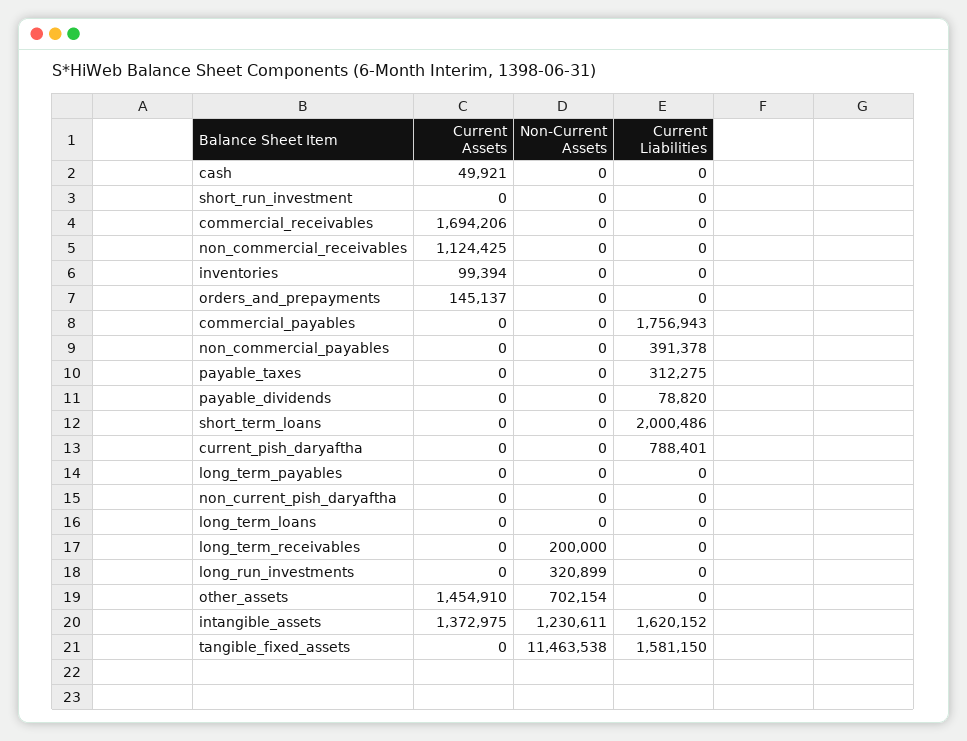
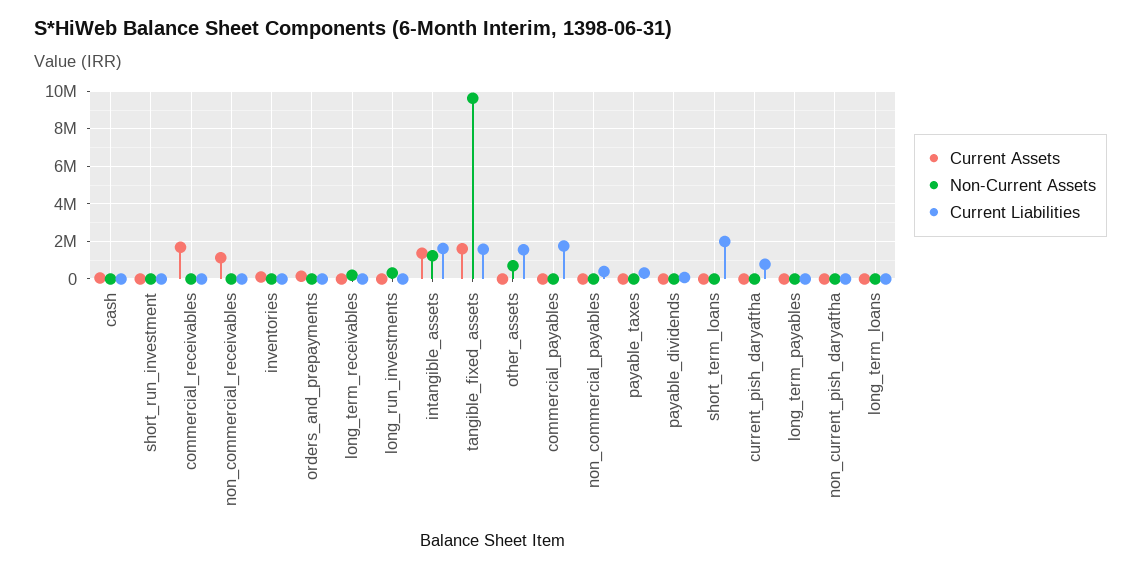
  {
    "Current Assets": {
      "cash": 49921,
      "short_run_investment": 0,
      "commercial_receivables": 1694206,
      "non_commercial_receivables": 1124425,
      "inventories": 99394,
      "orders_and_prepayments": 145137,
      "commercial_payables": 0,
      "non_commercial_payables": 0,
      "payable_taxes": 0,
      "payable_dividends": 0,
      "short_term_loans": 0,
      "current_pish_daryaftha": 0,
      "long_term_payables": 0,
      "non_current_pish_daryaftha": 0,
      "long_term_loans": 0,
      "long_term_receivables": 0,
      "long_run_investments": 0,
-     "other_assets": 1454910,
+     "other_assets": 0,
      "intangible_assets": 1372975,
-     "tangible_fixed_assets": 0
+     "tangible_fixed_assets": 1500000
    },
    "Non-Current Assets": {
      "cash": 0,
      "short_run_investment": 0,
      "commercial_receivables": 0,
      "non_commercial_receivables": 0,
      "inventories": 0,
      "orders_and_prepayments": 0,
      "commercial_payables": 0,
      "non_commercial_payables": 0,
      "payable_taxes": 0,
      "payable_dividends": 0,
      "short_term_loans": 0,
      "current_pish_daryaftha": 0,
      "long_term_payables": 0,
      "non_current_pish_daryaftha": 0,
      "long_term_loans": 0,
      "long_term_receivables": 200000,
      "long_run_investments": 320899,
      "other_assets": 702154,
      "intangible_assets": 1230611,
-     "tangible_fixed_assets": 11463538
+     "tangible_fixed_assets": 9500000
    },
    "Current Liabilities": {
      "cash": 0,
      "short_run_investment": 0,
      "commercial_receivables": 0,
      "non_commercial_receivables": 0,
      "inventories": 0,
      "orders_and_prepayments": 0,
      "commercial_payables": 1756943,
      "non_commercial_payables": 391378,
      "payable_taxes": 312275,
      "payable_dividends": 78820,
      "short_term_loans": 2000486,
      "current_pish_daryaftha": 788401,
      "long_term_payables": 0,
      "non_current_pish_daryaftha": 0,
      "long_term_loans": 0,
      "long_term_receivables": 0,
      "long_run_investments": 0,
-     "other_assets": 0,
+     "other_assets": 1500000,
      "intangible_assets": 1620152,
      "tangible_fixed_assets": 1581150
    }
  }

